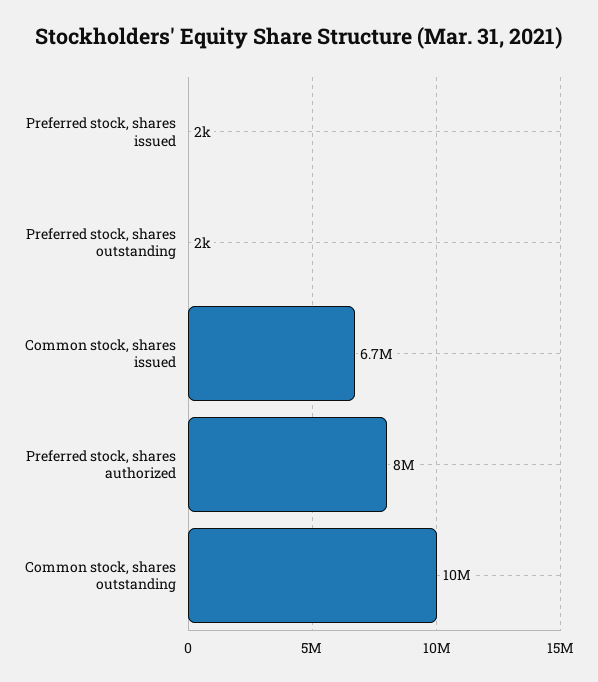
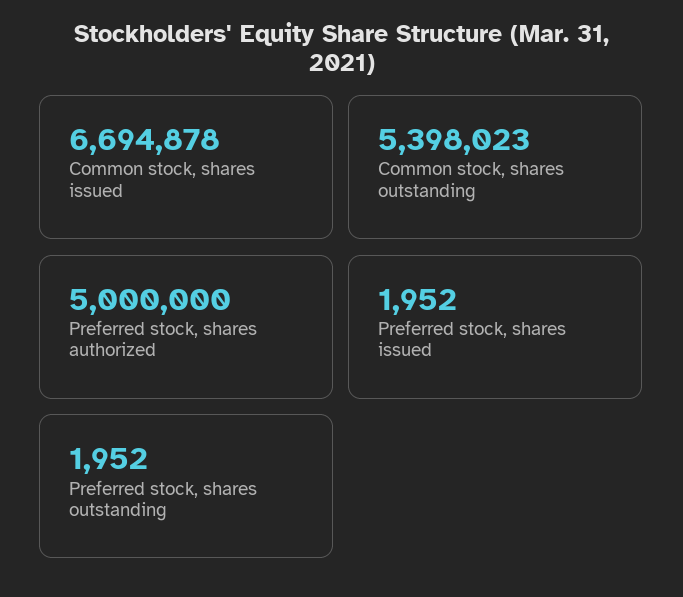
  {
    "Preferred stock, shares issued": 1952,
    "Preferred stock, shares outstanding": 1952,
    "Common stock, shares issued": 6694878,
-   "Preferred stock, shares authorized": 8000000,
+   "Preferred stock, shares authorized": 5000000,
-   "Common stock, shares outstanding": 10000000
+   "Common stock, shares outstanding": 5398023
  }

